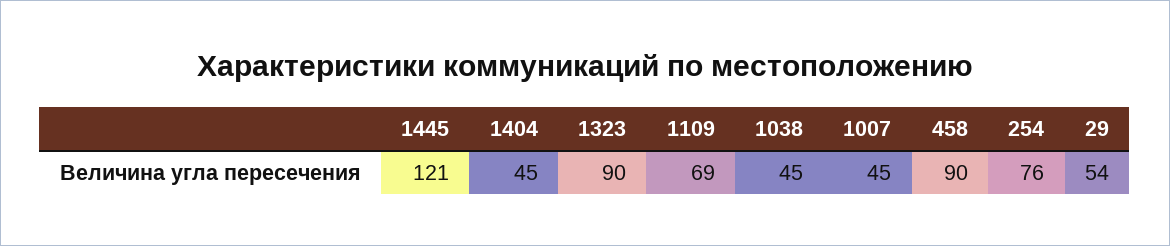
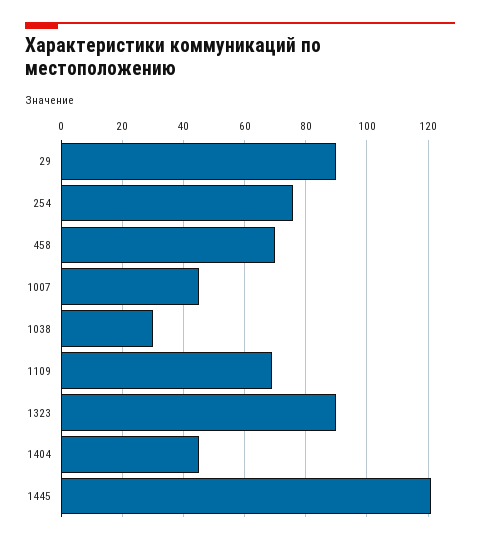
  {
    "1445": 121,
    "1404": 45,
    "1323": 90,
    "1109": 69,
-   "1038": 45,
+   "1038": 30,
    "1007": 45,
-   "458": 90,
+   "458": 70,
    "254": 76,
-   "29": 54
+   "29": 90
  }

